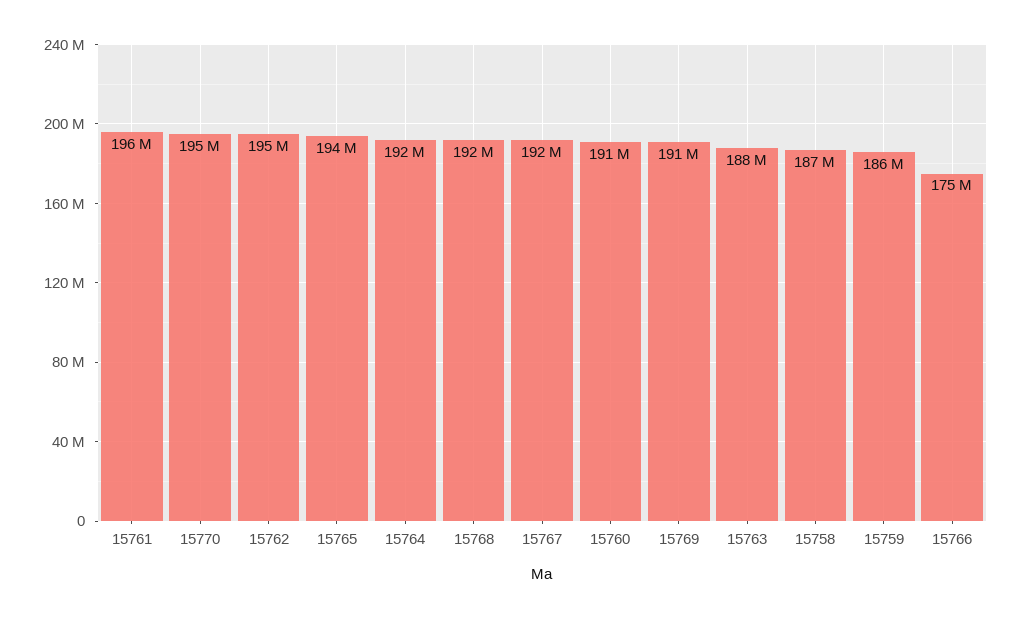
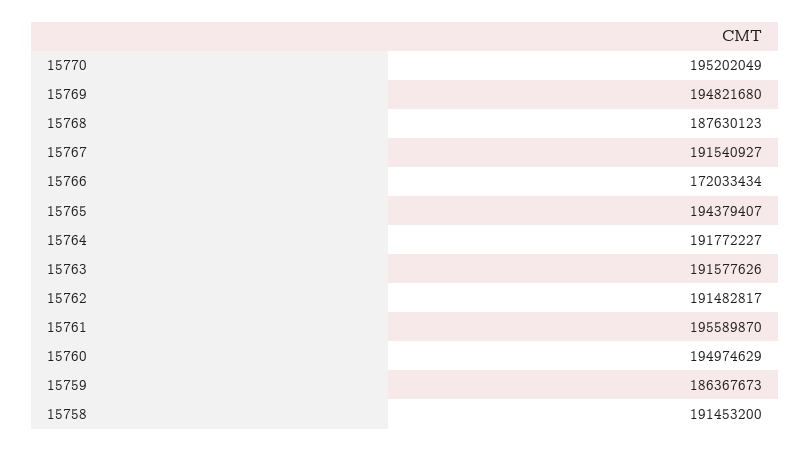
  {
    "15761": 195589870,
    "15770": 195202049,
-   "15762": 195000000,
+   "15762": 191482817,
    "15765": 194379407,
    "15764": 191772227,
-   "15768": 192000000,
+   "15768": 187630123,
    "15767": 191540927,
-   "15760": 191000000,
+   "15760": 194974629,
-   "15769": 191000000,
+   "15769": 194821680,
-   "15763": 188000000,
+   "15763": 191577626,
-   "15758": 187000000,
+   "15758": 191453200,
    "15759": 186367673,
-   "15766": 175000000
+   "15766": 172033434
  }

